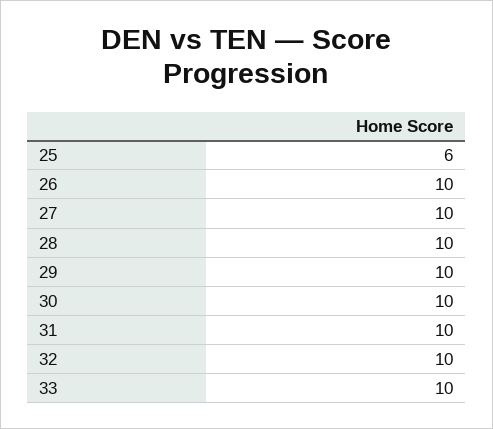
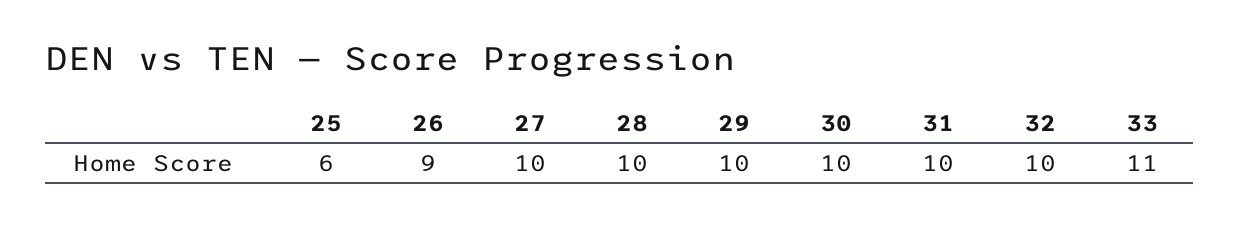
  {
    "25": 6,
-   "26": 10,
+   "26": 9,
    "27": 10,
    "28": 10,
    "29": 10,
    "30": 10,
    "31": 10,
    "32": 10,
-   "33": 10
+   "33": 11
  }

